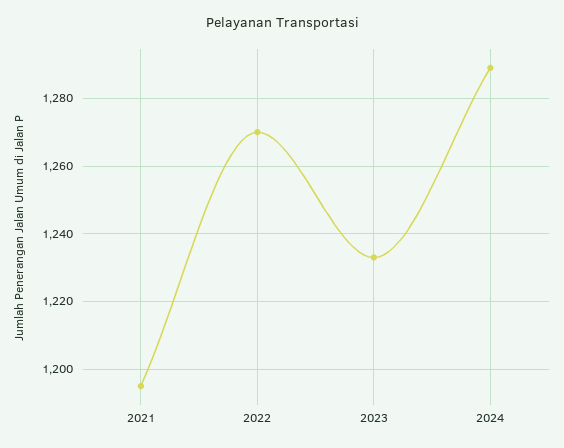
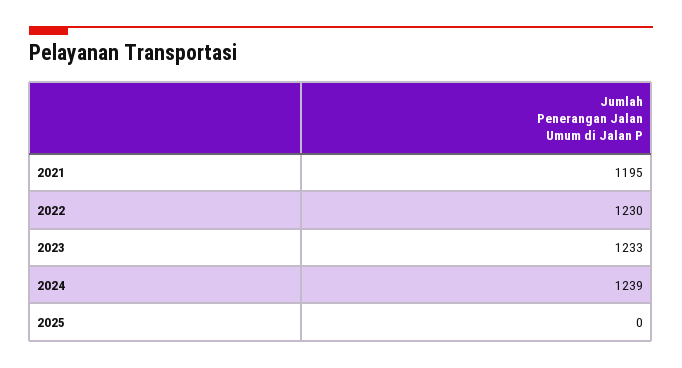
  {
    "2021": 1195,
-   "2022": 1270,
+   "2022": 1230,
    "2023": 1233,
-   "2024": 1290
+   "2024": 1239,
+   "2025": 0
  }

